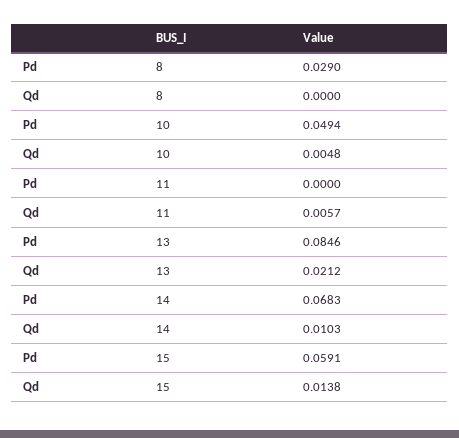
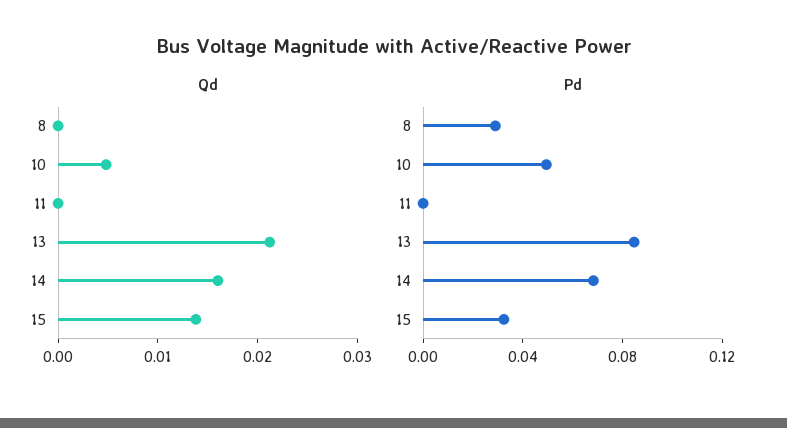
  {
    "Pd": {
      "8": 0.029,
      "10": 0.0494,
      "11": 0,
      "13": 0.0846,
      "14": 0.0683,
-     "15": 0.0591
+     "15": 0.03
    },
    "Qd": {
      "8": 0,
      "10": 0.0048,
-     "11": 0.0057,
+     "11": 0,
      "13": 0.0212,
-     "14": 0.0103,
+     "14": 0.016,
      "15": 0.0138
    }
  }

